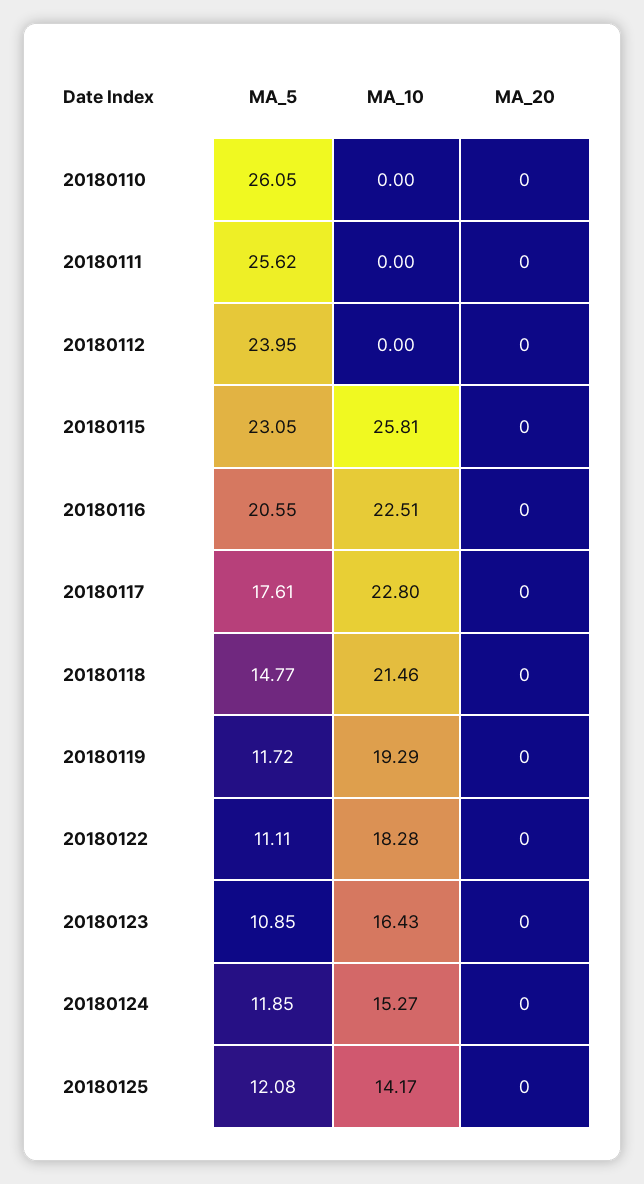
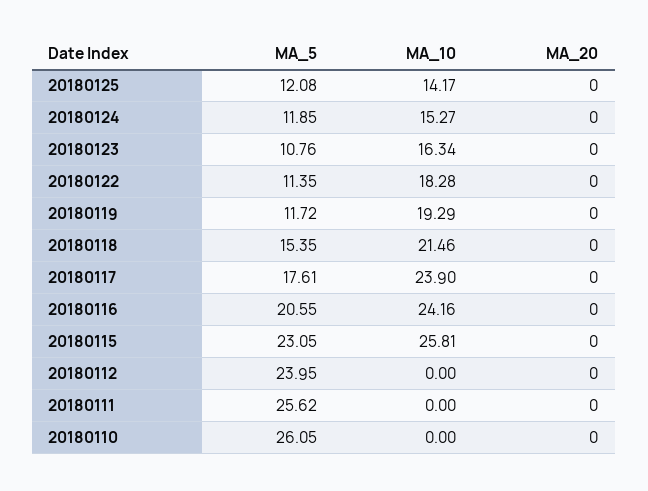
  {
    "MA_5": {
      "20180110": 26.05,
      "20180111": 25.62,
      "20180112": 23.95,
      "20180115": 23.05,
      "20180116": 20.55,
      "20180117": 17.61,
-     "20180118": 14.77,
+     "20180118": 15.35,
      "20180119": 11.72,
-     "20180122": 11.11,
+     "20180122": 11.35,
-     "20180123": 10.85,
+     "20180123": 10.76,
      "20180124": 11.85,
      "20180125": 12.08
    },
    "MA_10": {
      "20180110": 0,
      "20180111": 0,
      "20180112": 0,
      "20180115": 25.81,
-     "20180116": 22.51,
+     "20180116": 24.16,
-     "20180117": 22.8,
+     "20180117": 23.9,
      "20180118": 21.46,
      "20180119": 19.29,
      "20180122": 18.28,
-     "20180123": 16.43,
+     "20180123": 16.34,
      "20180124": 15.27,
      "20180125": 14.17
    },
    "MA_20": {
      "20180110": 0,
      "20180111": 0,
      "20180112": 0,
      "20180115": 0,
      "20180116": 0,
      "20180117": 0,
      "20180118": 0,
      "20180119": 0,
      "20180122": 0,
      "20180123": 0,
      "20180124": 0,
      "20180125": 0
    }
  }

